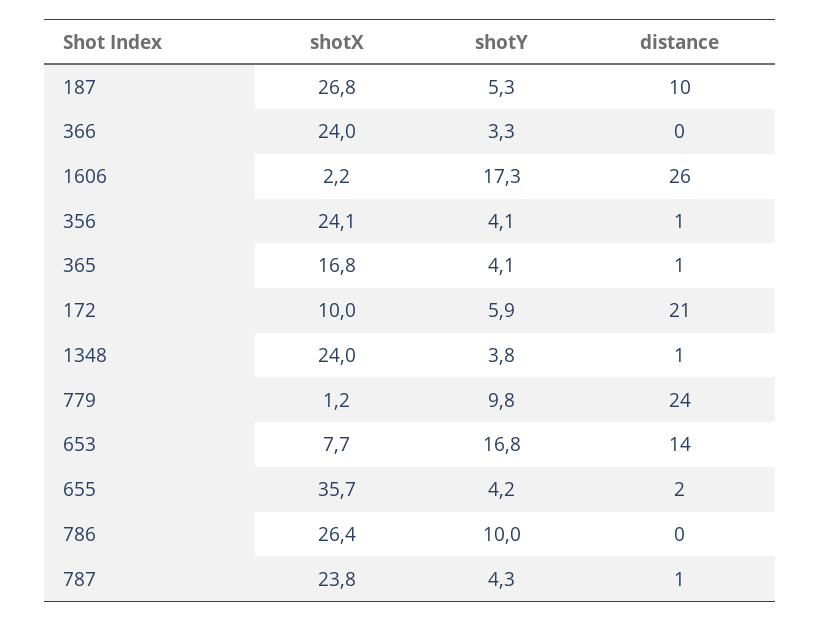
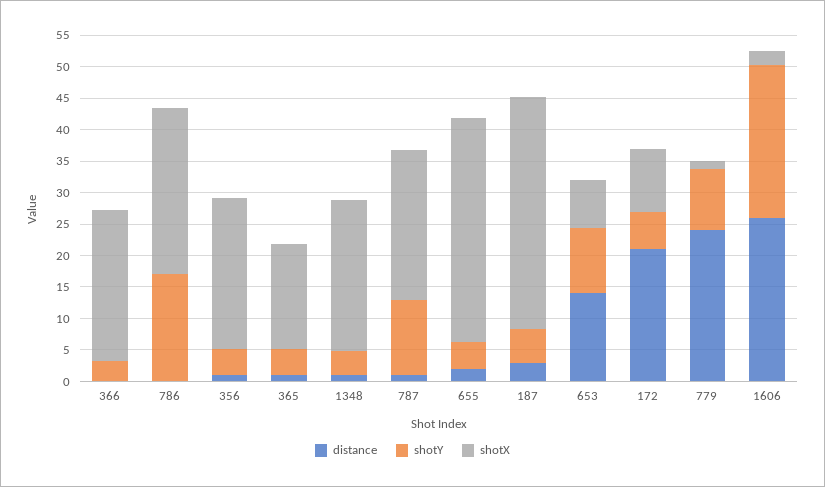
  {
    "shotX": {
-     "187": 26.8,
+     "187": 37.5,
      "366": 24,
      "1606": 2.2,
      "356": 24.1,
      "365": 16.8,
      "172": 10,
      "1348": 24,
      "779": 1.2,
      "653": 7.7,
      "655": 35.7,
      "786": 26.4,
      "787": 23.8
    },
    "shotY": {
      "187": 5.3,
      "366": 3.3,
-     "1606": 17.3,
+     "1606": 25,
      "356": 4.1,
      "365": 4.1,
      "172": 5.9,
      "1348": 3.8,
      "779": 9.8,
-     "653": 16.8,
+     "653": 10,
      "655": 4.2,
-     "786": 10,
+     "786": 17.5,
-     "787": 4.3
+     "787": 12.5
    },
    "distance": {
-     "187": 10,
+     "187": 2.5,
      "366": 0,
      "1606": 26,
      "356": 1,
      "365": 1,
      "172": 21,
      "1348": 1,
      "779": 24,
      "653": 14,
      "655": 2,
      "786": 0,
      "787": 1
    }
  }

